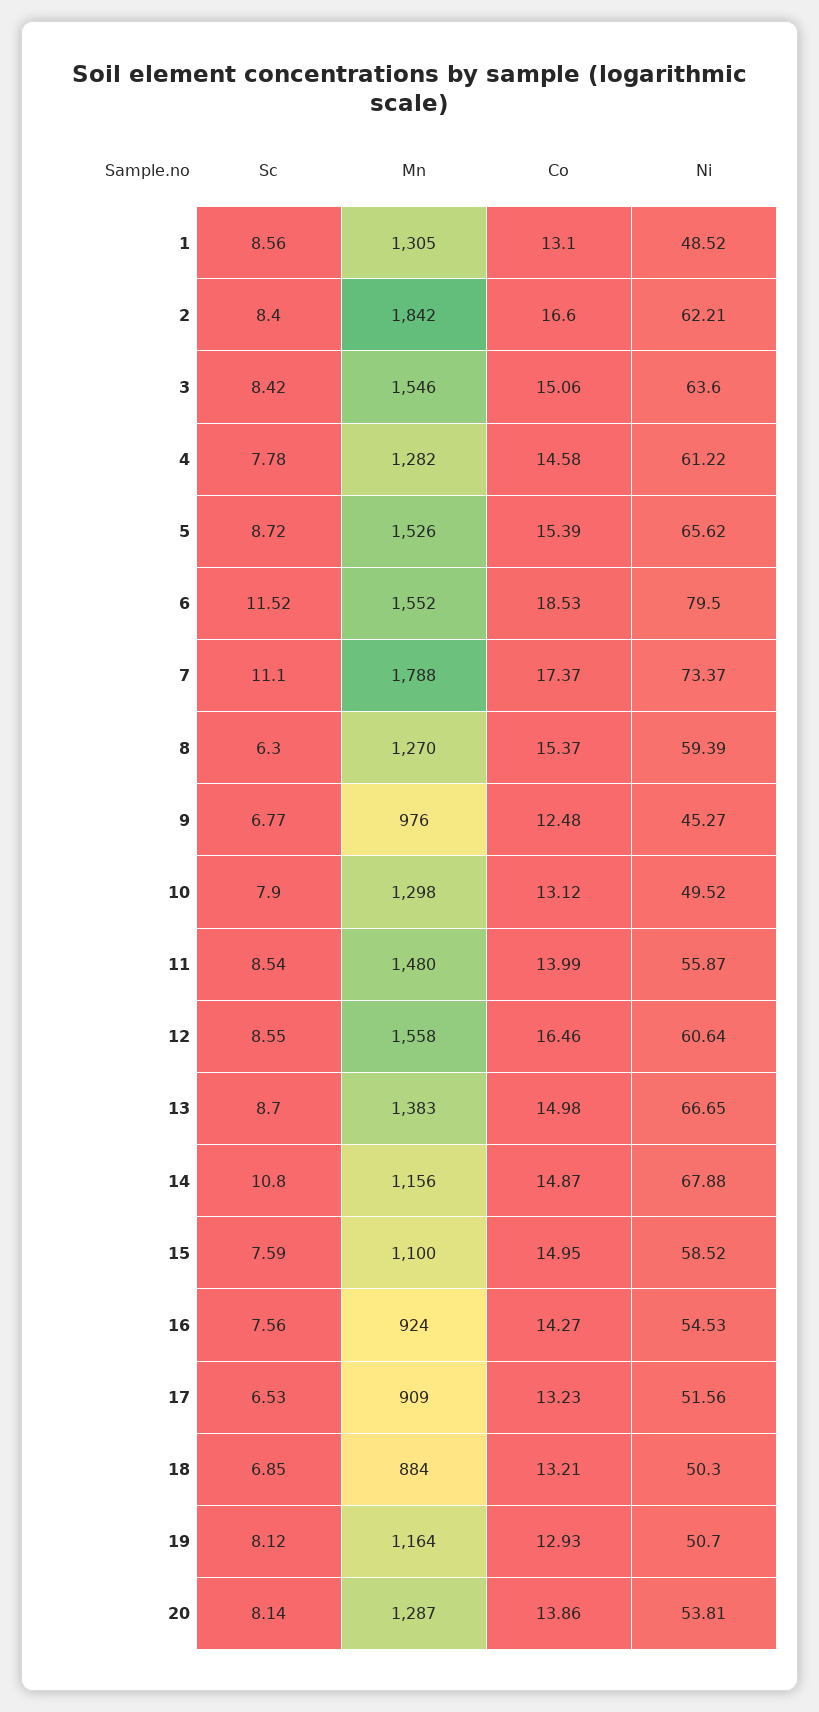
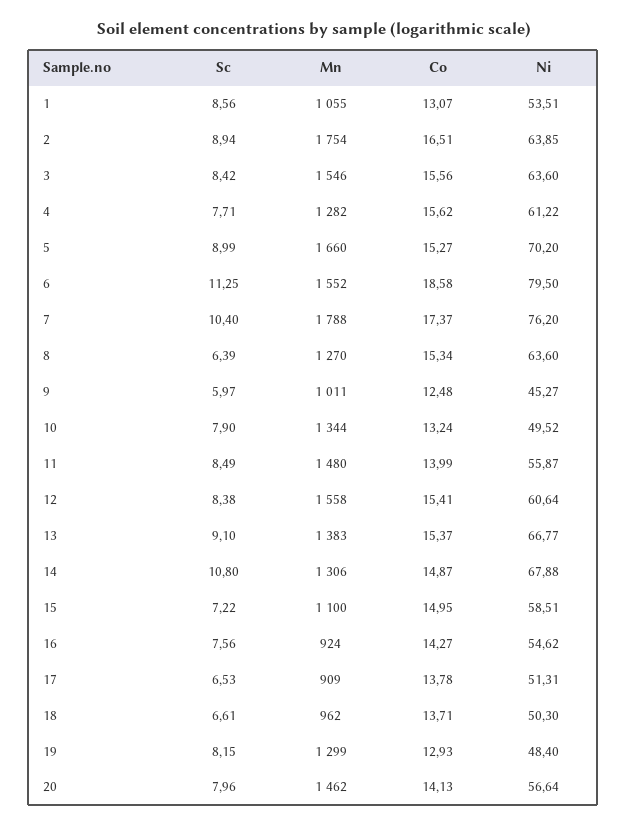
  {
    "Sc": {
      "1": 8.56,
-     "2": 8.4,
+     "2": 8.94,
      "3": 8.42,
-     "4": 7.78,
+     "4": 7.71,
-     "5": 8.72,
+     "5": 8.99,
-     "6": 11.52,
+     "6": 11.25,
-     "7": 11.1,
+     "7": 10.4,
-     "8": 6.3,
+     "8": 6.39,
-     "9": 6.77,
+     "9": 5.97,
      "10": 7.9,
-     "11": 8.54,
+     "11": 8.49,
-     "12": 8.55,
+     "12": 8.38,
-     "13": 8.7,
+     "13": 9.1,
      "14": 10.8,
-     "15": 7.59,
+     "15": 7.22,
      "16": 7.56,
      "17": 6.53,
-     "18": 6.85,
+     "18": 6.61,
-     "19": 8.12,
+     "19": 8.15,
-     "20": 8.14
+     "20": 7.96
    },
    "Mn": {
-     "1": 1305,
+     "1": 1055,
-     "2": 1842,
+     "2": 1754,
      "3": 1546,
      "4": 1282,
-     "5": 1526,
+     "5": 1660,
      "6": 1552,
      "7": 1788,
      "8": 1270,
-     "9": 976,
+     "9": 1011,
-     "10": 1298,
+     "10": 1344,
      "11": 1480,
      "12": 1558,
      "13": 1383,
-     "14": 1156,
+     "14": 1306,
      "15": 1100,
      "16": 924,
      "17": 909,
-     "18": 884,
+     "18": 962,
-     "19": 1164,
+     "19": 1299,
-     "20": 1287
+     "20": 1462
    },
    "Co": {
-     "1": 13.1,
+     "1": 13.07,
-     "2": 16.6,
+     "2": 16.51,
-     "3": 15.06,
+     "3": 15.56,
-     "4": 14.58,
+     "4": 15.62,
-     "5": 15.39,
+     "5": 15.27,
-     "6": 18.53,
+     "6": 18.58,
      "7": 17.37,
-     "8": 15.37,
+     "8": 15.34,
      "9": 12.48,
-     "10": 13.12,
+     "10": 13.24,
      "11": 13.99,
-     "12": 16.46,
+     "12": 15.41,
-     "13": 14.98,
+     "13": 15.37,
      "14": 14.87,
      "15": 14.95,
      "16": 14.27,
-     "17": 13.23,
+     "17": 13.78,
-     "18": 13.21,
+     "18": 13.71,
      "19": 12.93,
-     "20": 13.86
+     "20": 14.13
    },
    "Ni": {
-     "1": 48.52,
+     "1": 53.51,
-     "2": 62.21,
+     "2": 63.85,
      "3": 63.6,
      "4": 61.22,
-     "5": 65.62,
+     "5": 70.2,
      "6": 79.5,
-     "7": 73.37,
+     "7": 76.2,
-     "8": 59.39,
+     "8": 63.6,
      "9": 45.27,
      "10": 49.52,
      "11": 55.87,
      "12": 60.64,
-     "13": 66.65,
+     "13": 66.77,
      "14": 67.88,
-     "15": 58.52,
+     "15": 58.51,
-     "16": 54.53,
+     "16": 54.62,
-     "17": 51.56,
+     "17": 51.31,
      "18": 50.3,
-     "19": 50.7,
+     "19": 48.4,
-     "20": 53.81
+     "20": 56.64
    }
  }

